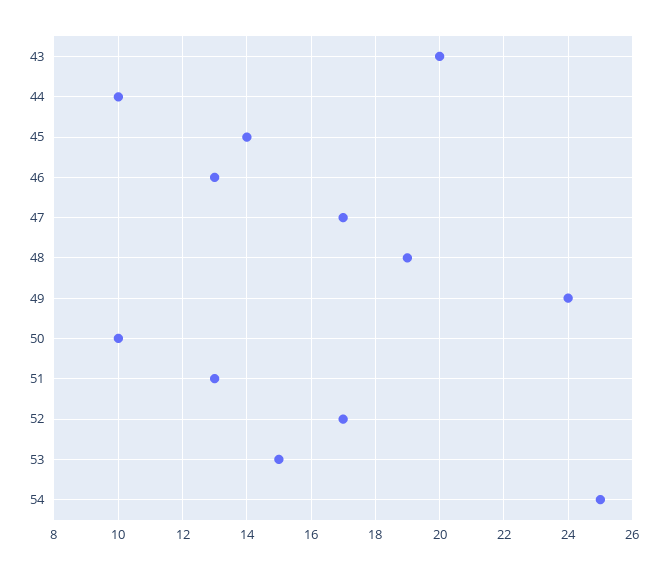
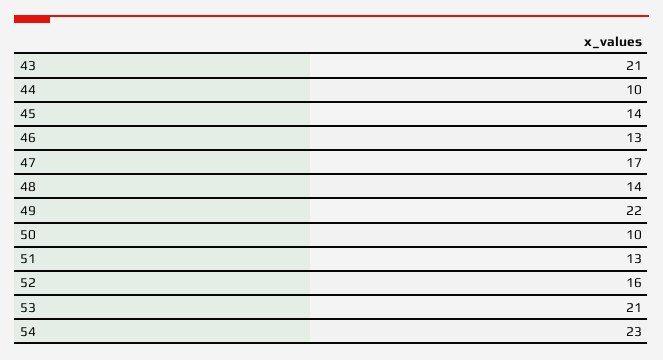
  {
-   "43": 20,
+   "43": 21,
    "44": 10,
    "45": 14,
    "46": 13,
    "47": 17,
-   "48": 19,
+   "48": 14,
-   "49": 24,
+   "49": 22,
    "50": 10,
    "51": 13,
-   "52": 17,
+   "52": 16,
-   "53": 15,
+   "53": 21,
-   "54": 25
+   "54": 23
  }

